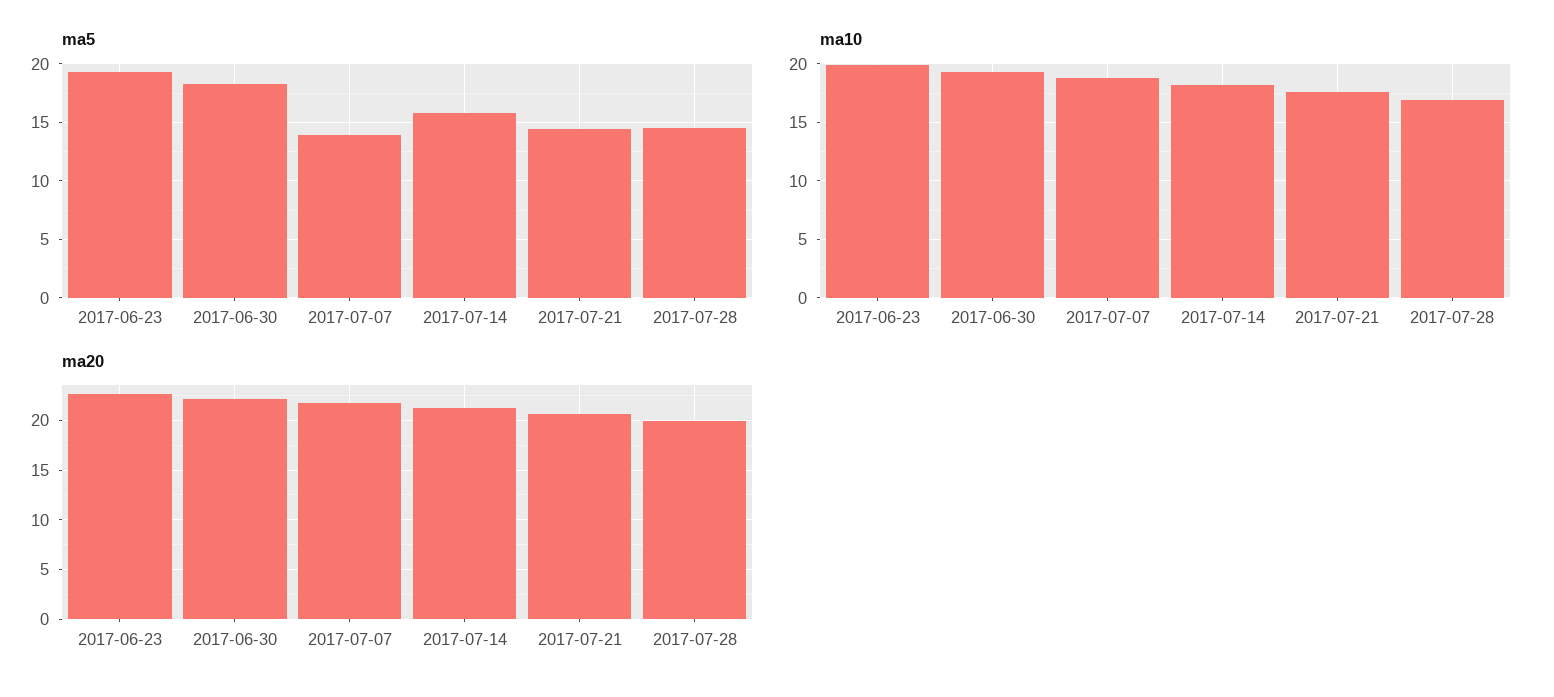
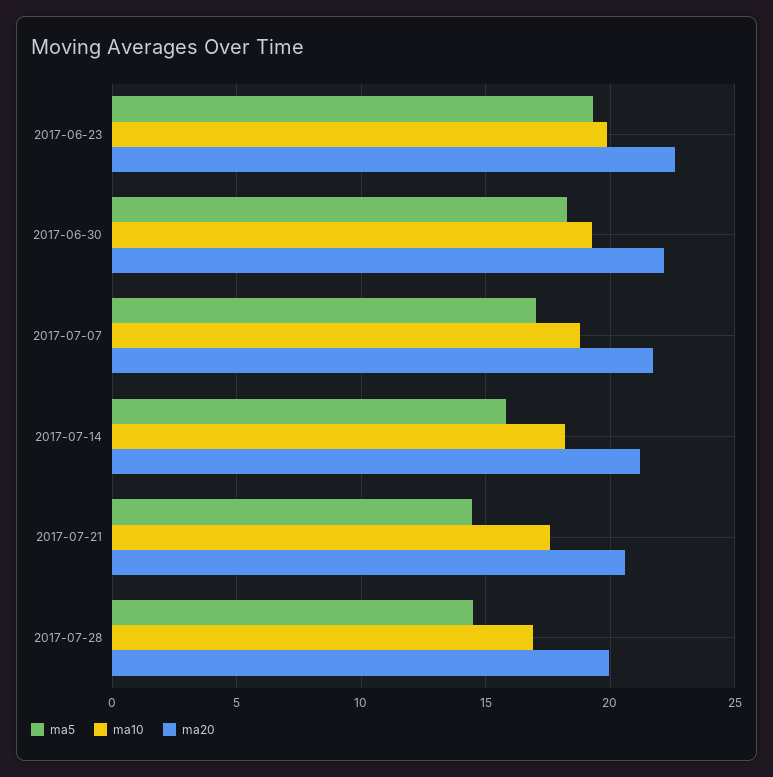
  {
    "ma5": {
      "2017-06-23": 19.5,
      "2017-06-30": 18.5,
-     "2017-07-07": 14,
+     "2017-07-07": 17,
      "2017-07-14": 16,
      "2017-07-21": 14.5,
      "2017-07-28": 14.5
    },
    "ma10": {
      "2017-06-23": 20,
      "2017-06-30": 19.5,
      "2017-07-07": 19,
      "2017-07-14": 18,
      "2017-07-21": 17.5,
      "2017-07-28": 17
    },
    "ma20": {
      "2017-06-23": 22.5,
      "2017-06-30": 22,
      "2017-07-07": 21.5,
      "2017-07-14": 21,
      "2017-07-21": 20.5,
      "2017-07-28": 20
    }
  }

